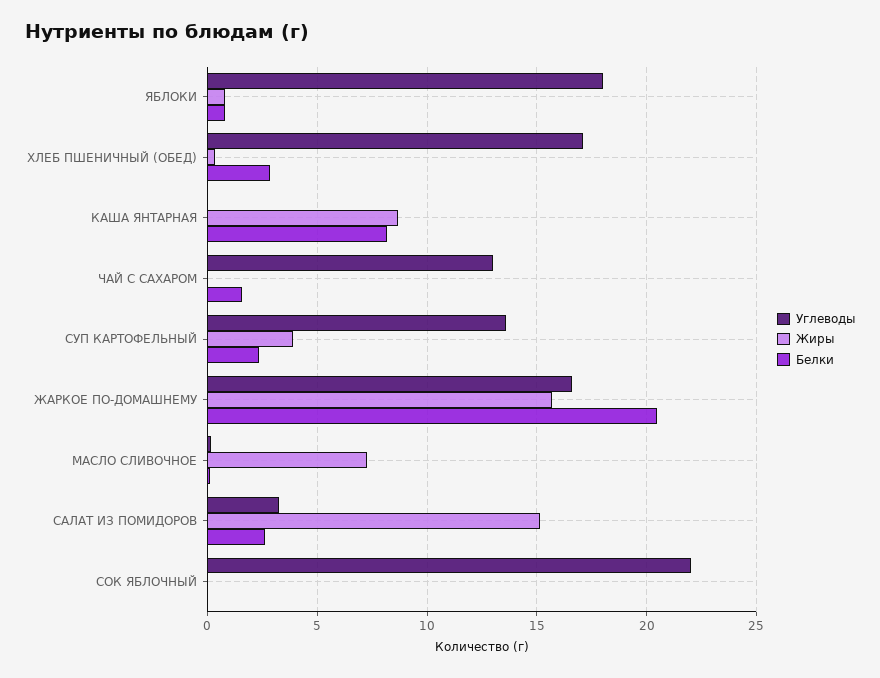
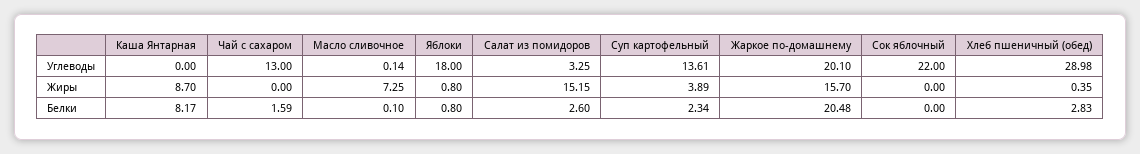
  {
    "Углеводы": {
      "ЯБЛОКИ": 18,
-     "ХЛЕБ ПШЕНИЧНЫЙ (ОБЕД)": 17,
+     "ХЛЕБ ПШЕНИЧНЫЙ (ОБЕД)": 28.98,
      "КАША ЯНТАРНАЯ": 0,
      "ЧАЙ С САХАРОМ": 13,
      "СУП КАРТОФЕЛЬНЫЙ": 13.61,
-     "ЖАРКОЕ ПО-ДОМАШНЕМУ": 16.5,
+     "ЖАРКОЕ ПО-ДОМАШНЕМУ": 20.1,
      "МАСЛО СЛИВОЧНОЕ": 0.14,
      "САЛАТ ИЗ ПОМИДОРОВ": 3.25,
      "СОК ЯБЛОЧНЫЙ": 22
    },
    "Жиры": {
      "ЯБЛОКИ": 0.8,
      "ХЛЕБ ПШЕНИЧНЫЙ (ОБЕД)": 0.35,
      "КАША ЯНТАРНАЯ": 8.7,
      "ЧАЙ С САХАРОМ": 0,
      "СУП КАРТОФЕЛЬНЫЙ": 3.89,
      "ЖАРКОЕ ПО-ДОМАШНЕМУ": 15.7,
      "МАСЛО СЛИВОЧНОЕ": 7.25,
      "САЛАТ ИЗ ПОМИДОРОВ": 15.15,
      "СОК ЯБЛОЧНЫЙ": 0
    },
    "Белки": {
      "ЯБЛОКИ": 0.8,
      "ХЛЕБ ПШЕНИЧНЫЙ (ОБЕД)": 2.83,
      "КАША ЯНТАРНАЯ": 8.17,
      "ЧАЙ С САХАРОМ": 1.59,
      "СУП КАРТОФЕЛЬНЫЙ": 2.34,
      "ЖАРКОЕ ПО-ДОМАШНЕМУ": 20.48,
      "МАСЛО СЛИВОЧНОЕ": 0.1,
      "САЛАТ ИЗ ПОМИДОРОВ": 2.6,
      "СОК ЯБЛОЧНЫЙ": 0
    }
  }

